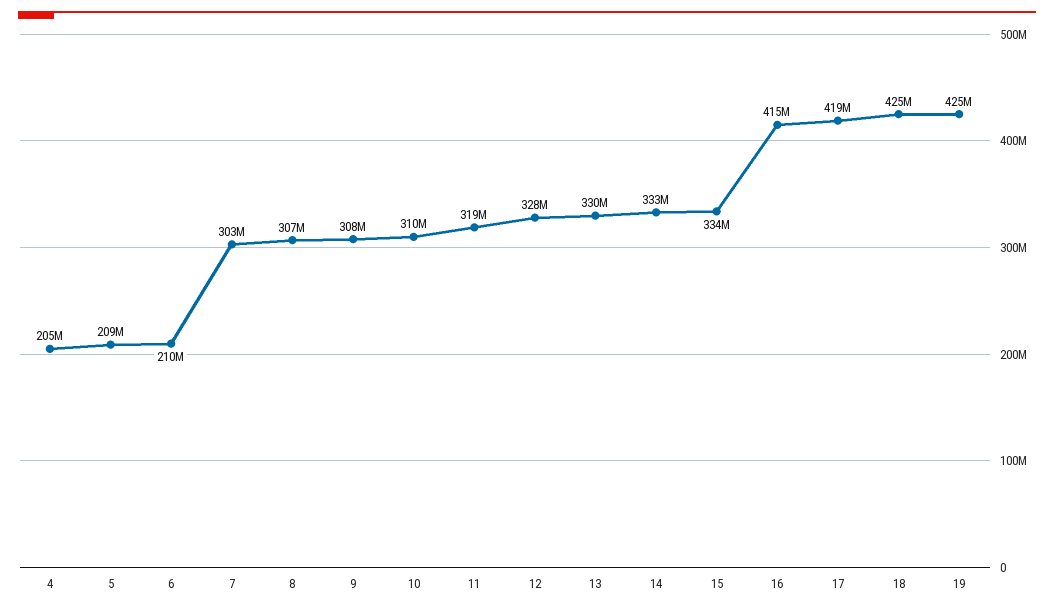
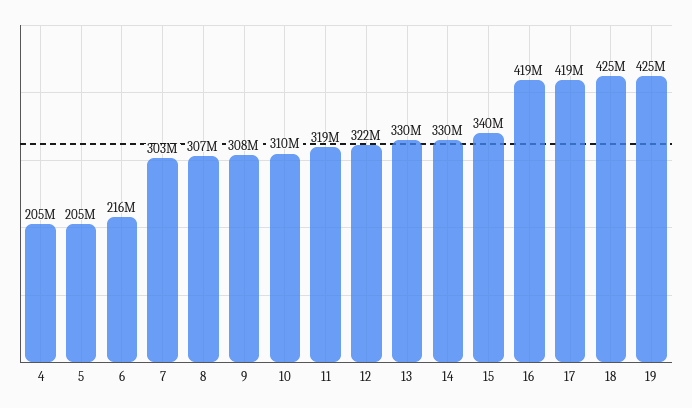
  {
    "4": 205000000,
-   "5": 209000000,
+   "5": 205000000,
-   "6": 210000000,
+   "6": 216000000,
    "7": 303000000,
    "8": 307000000,
    "9": 308000000,
    "10": 310000000,
    "11": 319000000,
-   "12": 328000000,
+   "12": 322000000,
    "13": 330000000,
-   "14": 333000000,
+   "14": 330000000,
-   "15": 334000000,
+   "15": 340000000,
-   "16": 415000000,
+   "16": 419000000,
    "17": 419000000,
    "18": 425000000,
    "19": 425000000
  }

